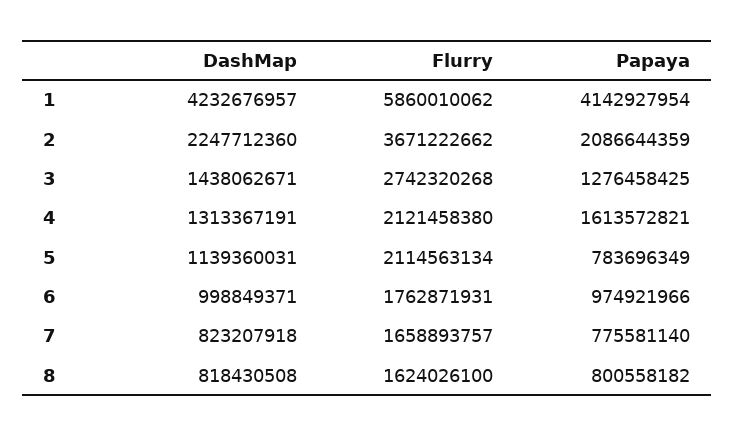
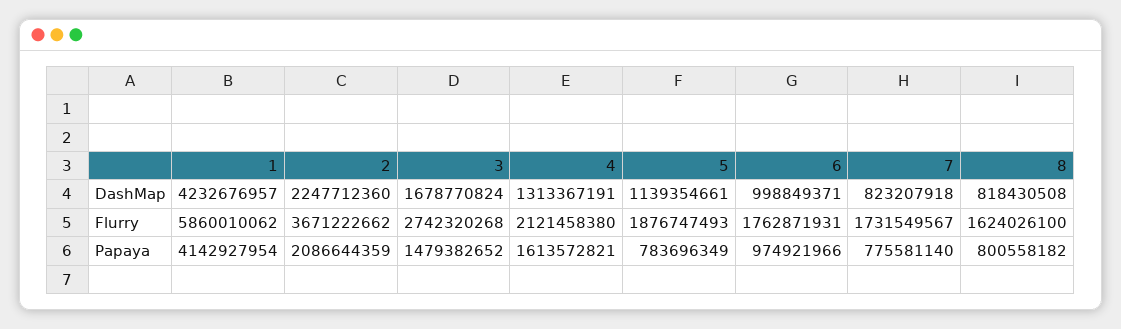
  {
    "DashMap": {
      "1": 4232676957,
      "2": 2247712360,
-     "3": 1438062671,
+     "3": 1678770824,
      "4": 1313367191,
-     "5": 1139360031,
+     "5": 1139354661,
      "6": 998849371,
      "7": 823207918,
      "8": 818430508
    },
    "Flurry": {
      "1": 5860010062,
      "2": 3671222662,
      "3": 2742320268,
      "4": 2121458380,
-     "5": 2114563134,
+     "5": 1876747493,
      "6": 1762871931,
-     "7": 1658893757,
+     "7": 1731549567,
      "8": 1624026100
    },
    "Papaya": {
      "1": 4142927954,
      "2": 2086644359,
-     "3": 1276458425,
+     "3": 1479382652,
      "4": 1613572821,
      "5": 783696349,
      "6": 974921966,
      "7": 775581140,
      "8": 800558182
    }
  }

